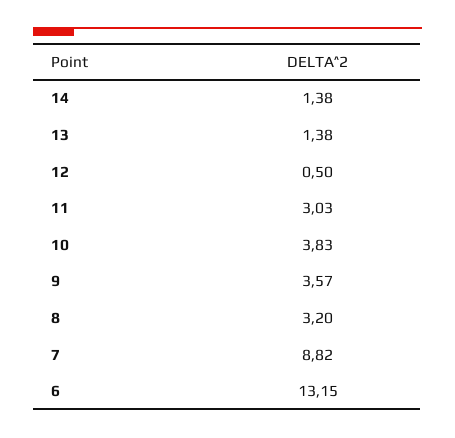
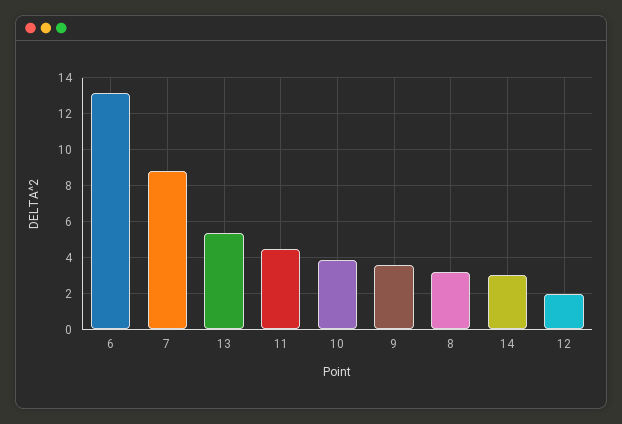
  {
-   "14": 1.38,
+   "14": 3,
-   "13": 1.38,
+   "13": 5.5,
-   "12": 0.5,
+   "12": 2,
-   "11": 3.03,
+   "11": 4.5,
    "10": 3.83,
    "9": 3.57,
    "8": 3.2,
    "7": 8.82,
    "6": 13.15
  }

